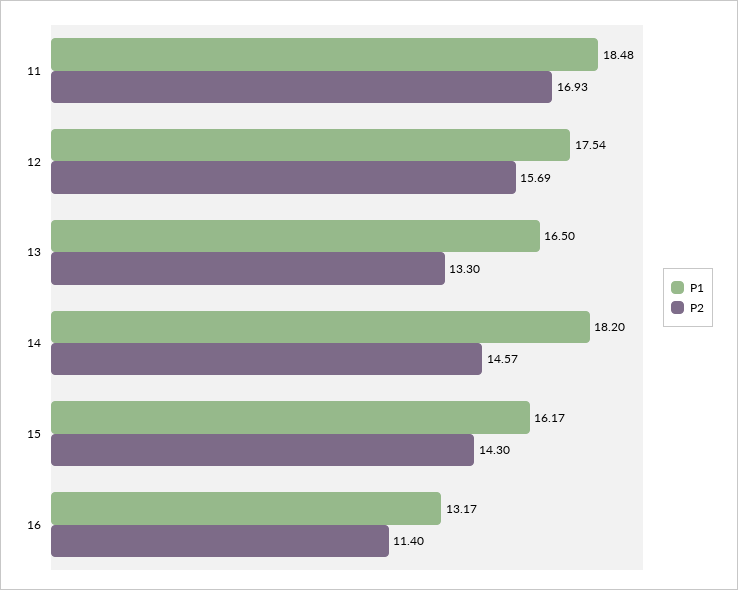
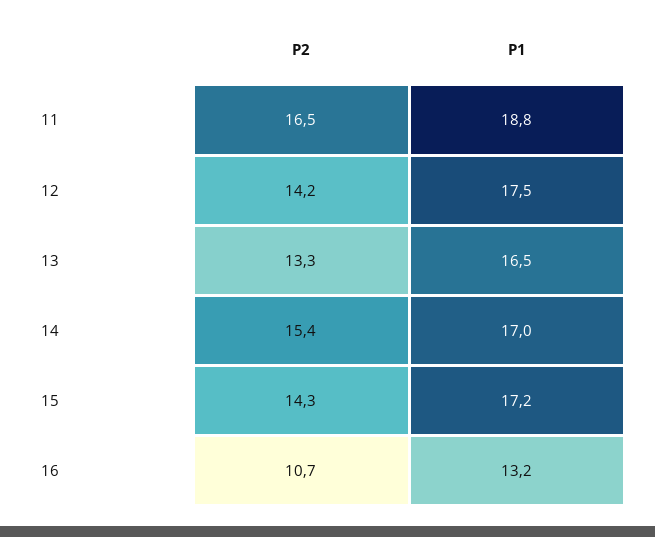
  {
    "P1": {
-     "11": 18.48,
+     "11": 18.8,
      "12": 17.54,
      "13": 16.5,
-     "14": 18.2,
+     "14": 17,
-     "15": 16.17,
+     "15": 17.2,
      "16": 13.17
    },
    "P2": {
-     "11": 16.93,
+     "11": 16.5,
-     "12": 15.69,
+     "12": 14.2,
      "13": 13.3,
-     "14": 14.57,
+     "14": 15.4,
      "15": 14.3,
-     "16": 11.4
+     "16": 10.7
    }
  }

